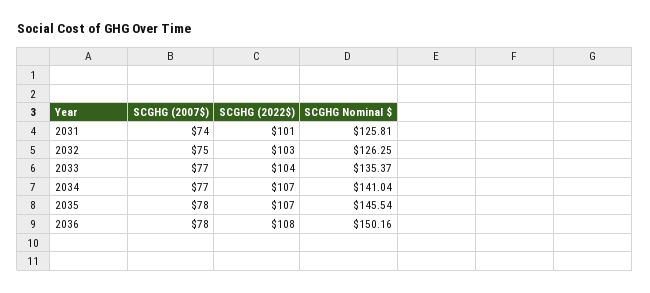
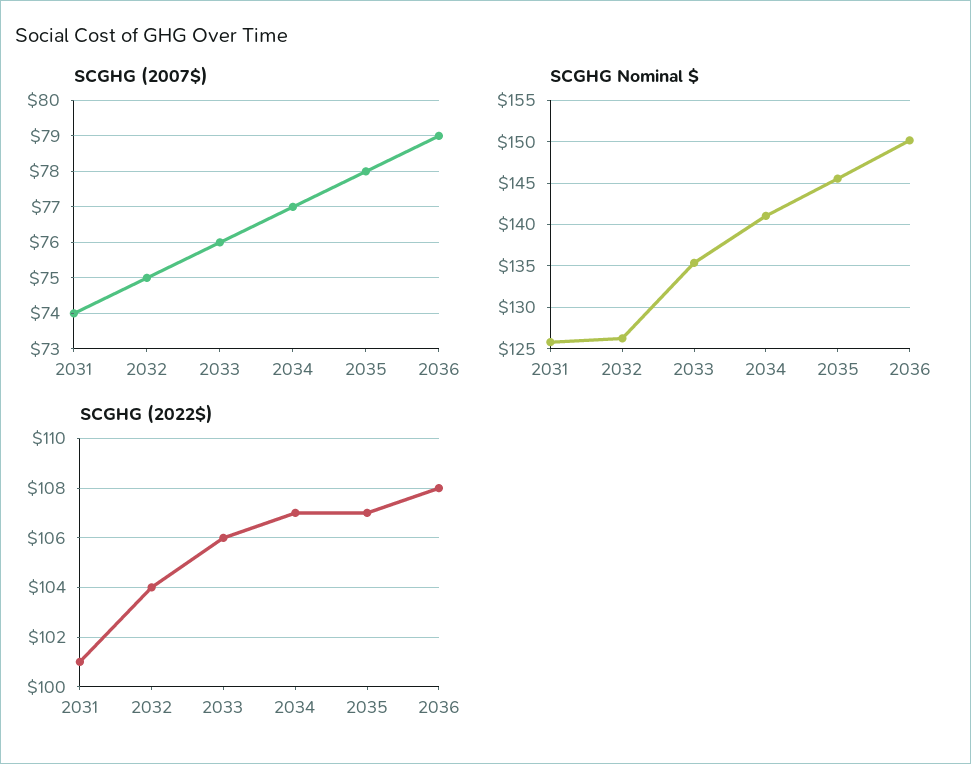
  {
    "SCGHG (2007$)": {
      "2031": 74,
      "2032": 75,
-     "2033": 77,
+     "2033": 76,
      "2034": 77,
      "2035": 78,
-     "2036": 78
+     "2036": 79
    },
    "SCGHG (2022$)": {
      "2031": 101,
-     "2032": 103,
+     "2032": 104,
-     "2033": 104,
+     "2033": 106,
      "2034": 107,
      "2035": 107,
      "2036": 108
    },
    "SCGHG Nominal $": {
      "2031": 125.81,
      "2032": 126.25,
      "2033": 135.37,
      "2034": 141.04,
      "2035": 145.54,
      "2036": 150.16
    }
  }

